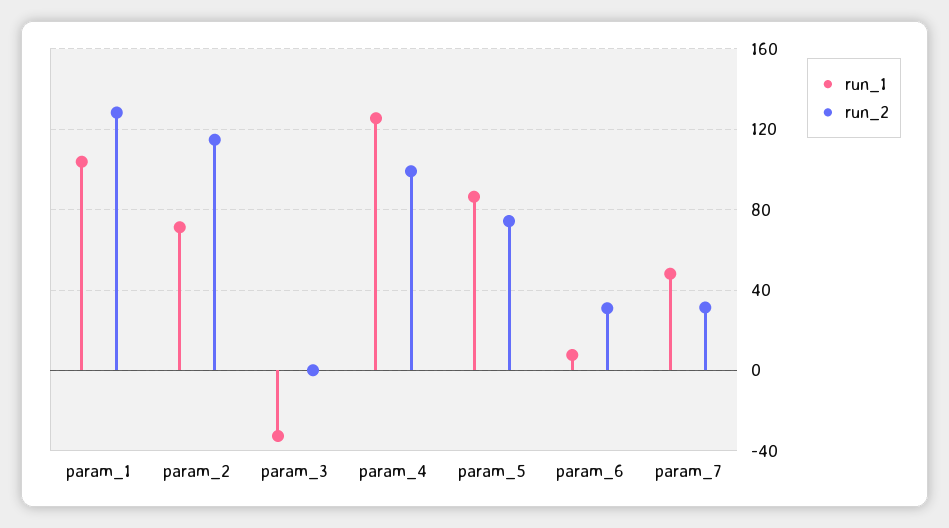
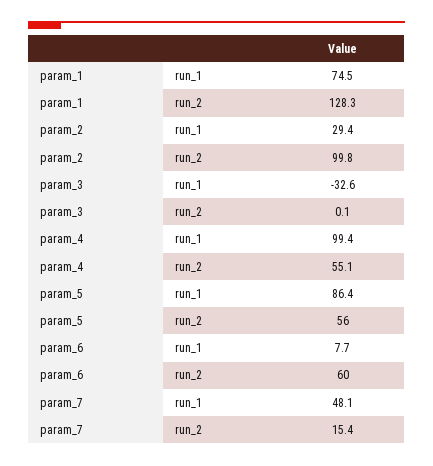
  {
    "run_1": {
-     "param_1": 105,
+     "param_1": 74.5,
-     "param_2": 70,
+     "param_2": 29.4,
      "param_3": -32.6,
-     "param_4": 125,
+     "param_4": 99.4,
      "param_5": 86.4,
      "param_6": 7.7,
      "param_7": 48.1
    },
    "run_2": {
      "param_1": 128.3,
-     "param_2": 115,
+     "param_2": 99.8,
      "param_3": 0.1,
-     "param_4": 100,
+     "param_4": 55.1,
-     "param_5": 75,
+     "param_5": 56,
-     "param_6": 30,
+     "param_6": 60,
-     "param_7": 30
+     "param_7": 15.4
    }
  }

